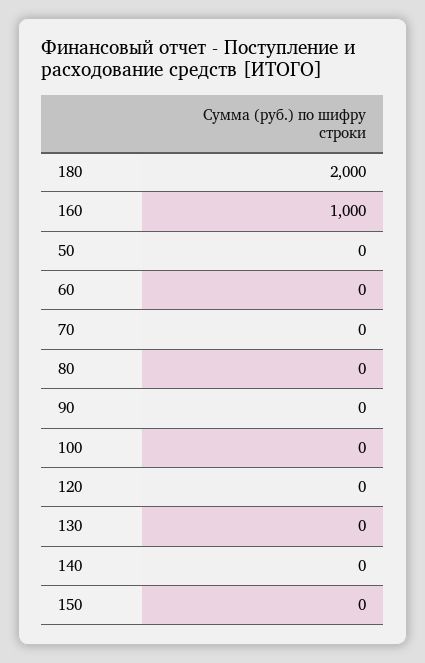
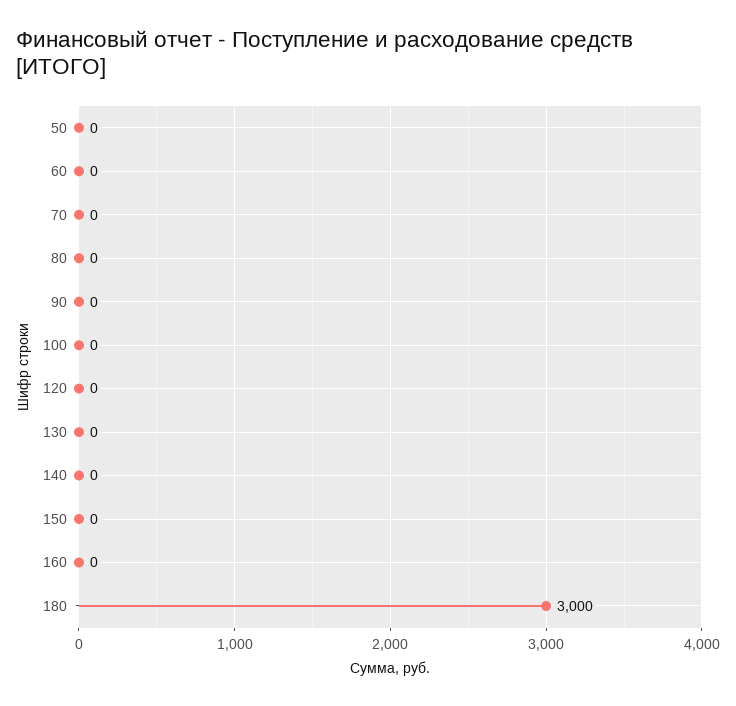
  {
-   "180": 2000,
+   "180": 3000,
-   "160": 1000,
+   "160": 0,
    "50": 0,
    "60": 0,
    "70": 0,
    "80": 0,
    "90": 0,
    "100": 0,
    "120": 0,
    "130": 0,
    "140": 0,
    "150": 0
  }

